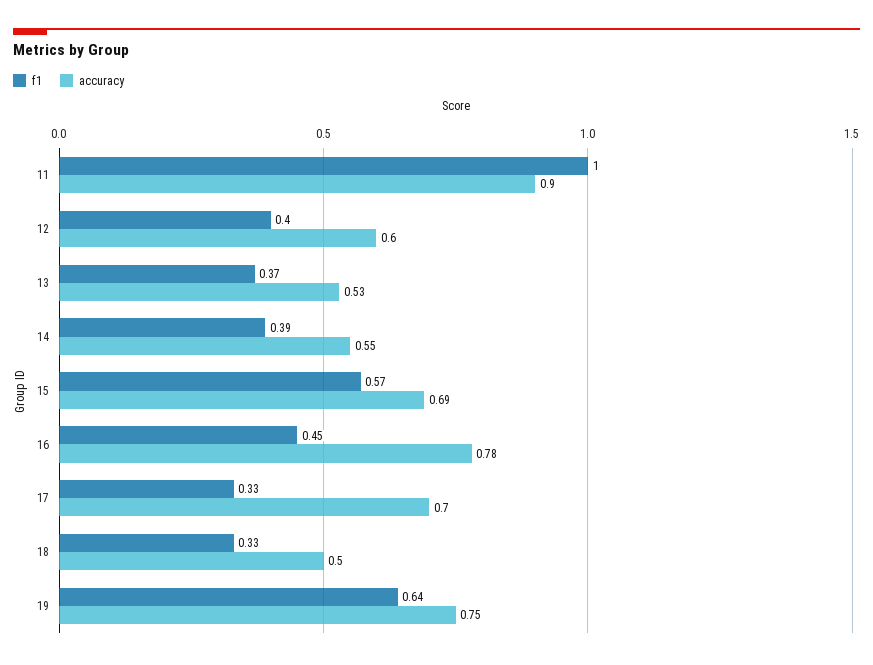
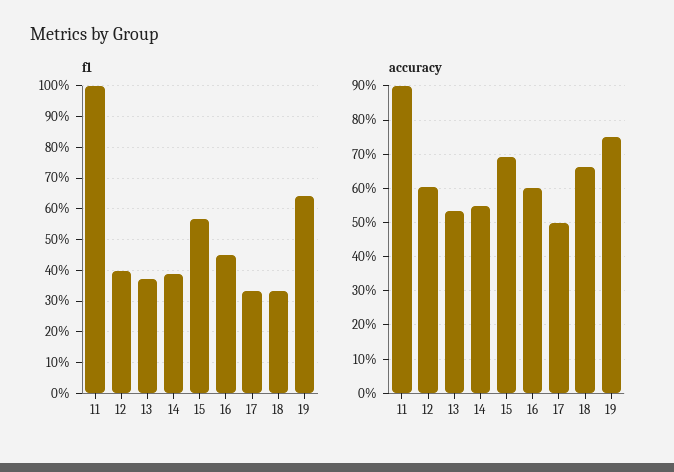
  {
    "f1": {
      "11": 1,
      "12": 0.4,
      "13": 0.37,
      "14": 0.39,
      "15": 0.57,
      "16": 0.45,
      "17": 0.33,
      "18": 0.33,
      "19": 0.64
    },
    "accuracy": {
      "11": 0.9,
      "12": 0.6,
      "13": 0.53,
      "14": 0.55,
      "15": 0.69,
-     "16": 0.78,
+     "16": 0.6,
-     "17": 0.7,
+     "17": 0.5,
-     "18": 0.5,
+     "18": 0.66,
      "19": 0.75
    }
  }

